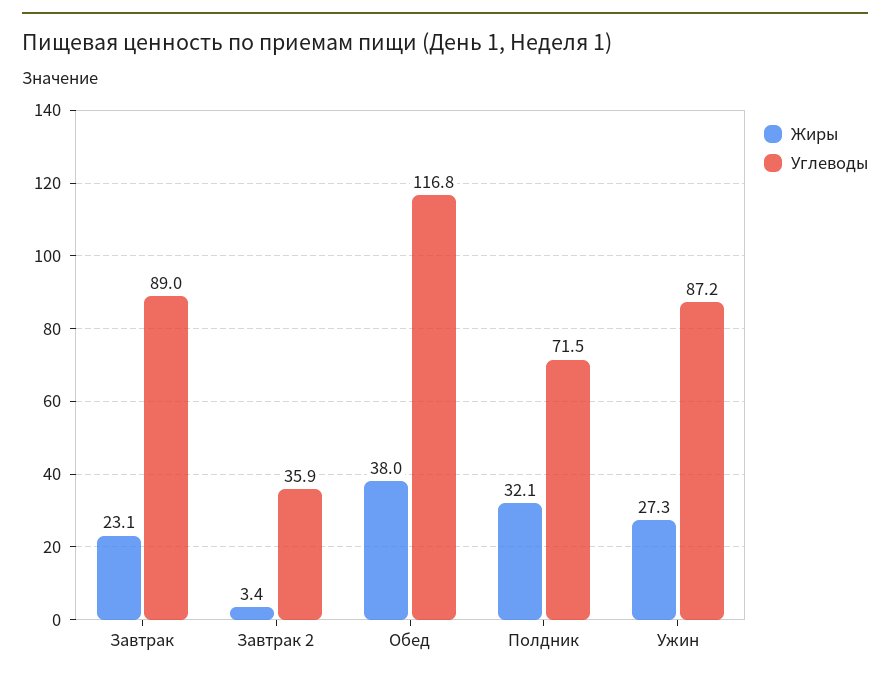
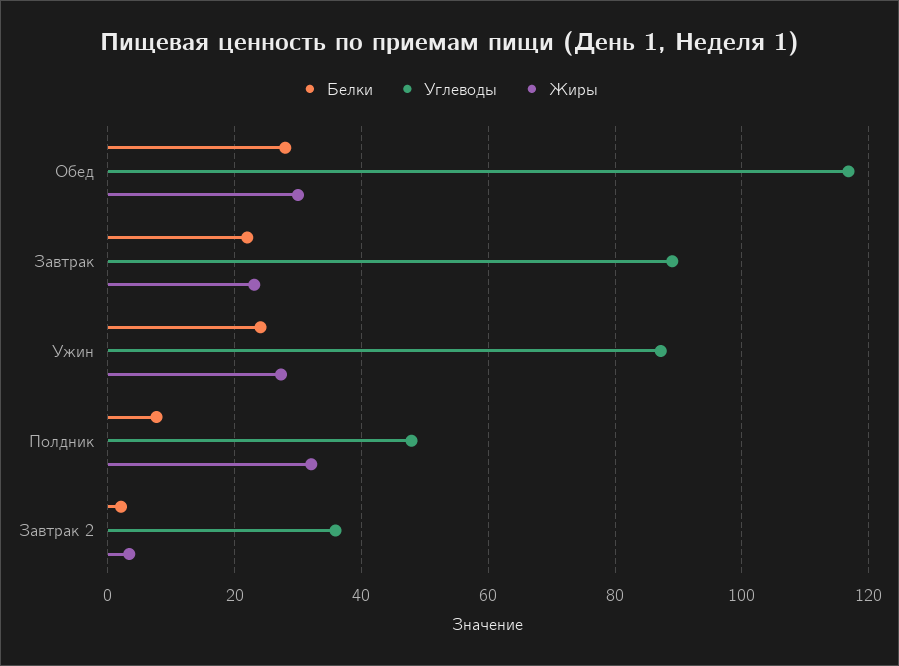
  {
    "Жиры": {
      "Завтрак": 23.1,
      "Завтрак 2": 3.4,
-     "Обед": 38,
+     "Обед": 30,
      "Полдник": 32.1,
      "Ужин": 27.3
    },
    "Углеводы": {
      "Завтрак": 89,
      "Завтрак 2": 35.9,
      "Обед": 116.8,
-     "Полдник": 71.5,
+     "Полдник": 48,
      "Ужин": 87.2
-   }
+   },
+   "Белки": {
+     "Обед": 28,
+     "Завтрак": 22,
+     "Ужин": 24,
+     "Полдник": 8,
+     "Завтрак 2": 2
+   }
  }

